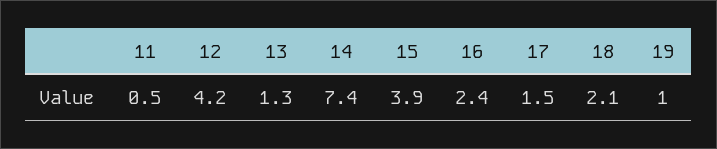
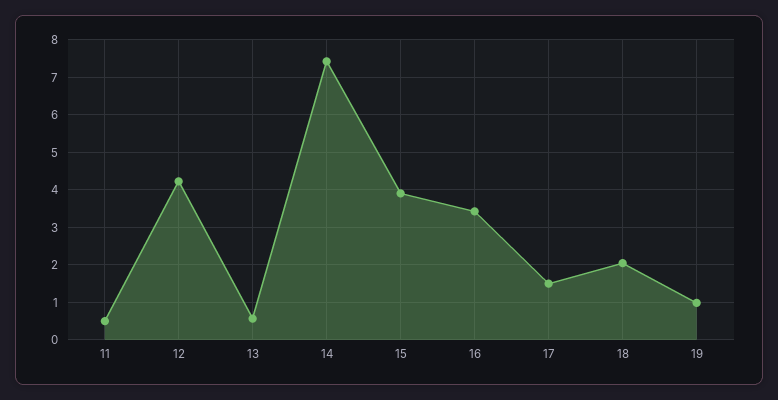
  {
    "11": 0.5,
    "12": 4.2,
-   "13": 1.3,
+   "13": 0.6,
    "14": 7.4,
    "15": 3.9,
-   "16": 2.4,
+   "16": 3.4,
    "17": 1.5,
    "18": 2.1,
    "19": 1
  }

